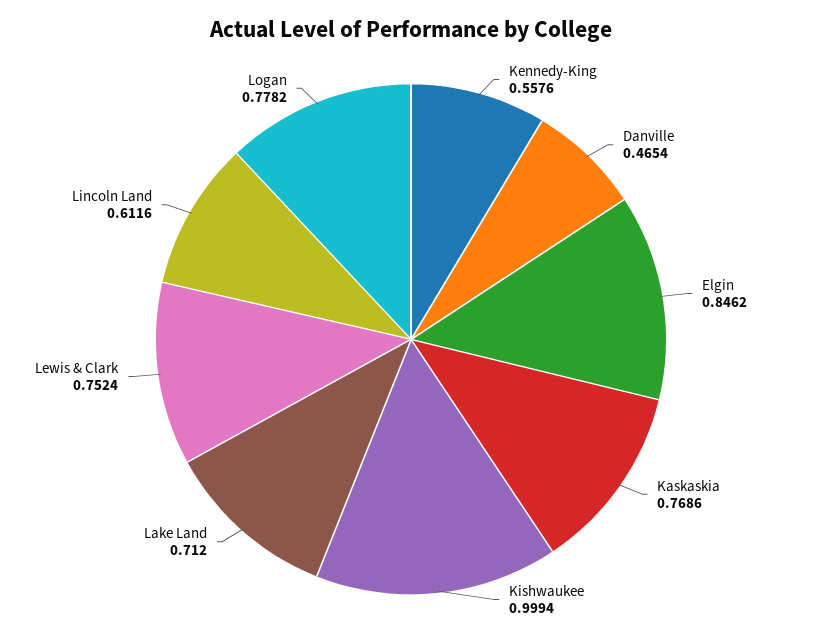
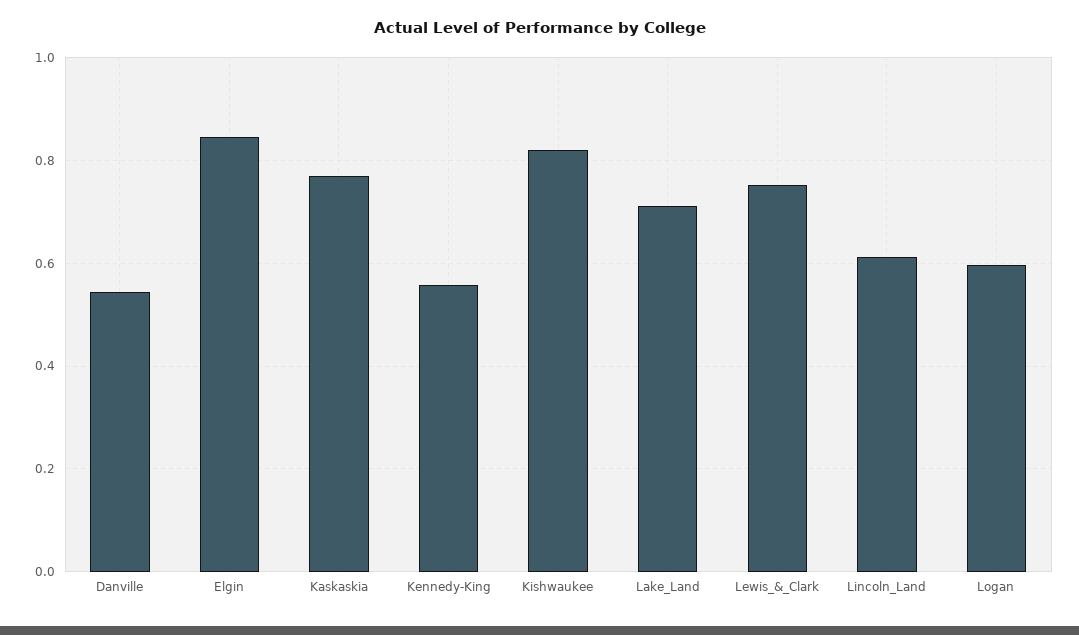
  {
    "Kennedy-King": 0.5576,
-   "Danville": 0.4654,
+   "Danville": 0.54,
    "Elgin": 0.8462,
    "Kaskaskia": 0.7686,
-   "Kishwaukee": 0.9994,
+   "Kishwaukee": 0.82,
    "Lake Land": 0.712,
    "Lewis & Clark": 0.7524,
    "Lincoln Land": 0.6116,
-   "Logan": 0.7782
+   "Logan": 0.6
  }

